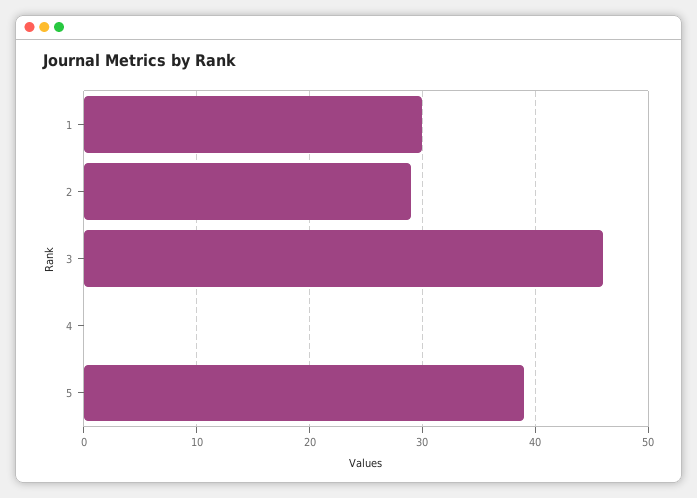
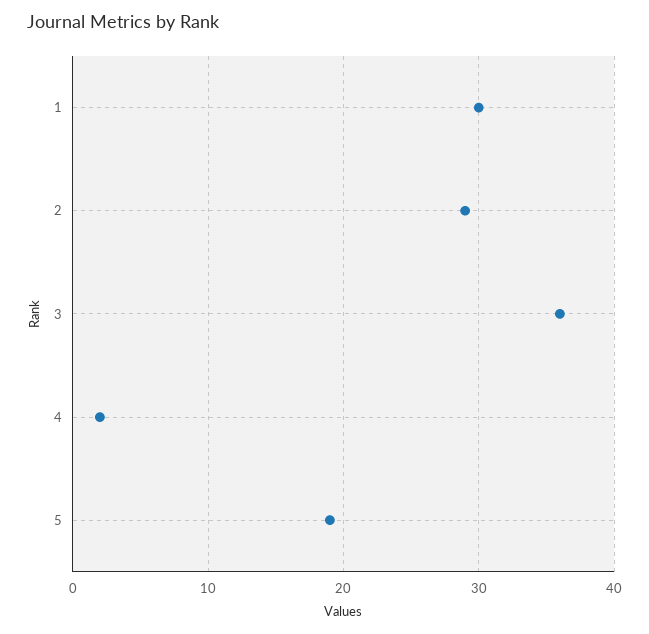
  {
    "1": 30,
    "2": 29,
-   "3": 46,
+   "3": 36,
-   "4": 0,
+   "4": 2,
-   "5": 39
+   "5": 19
  }

